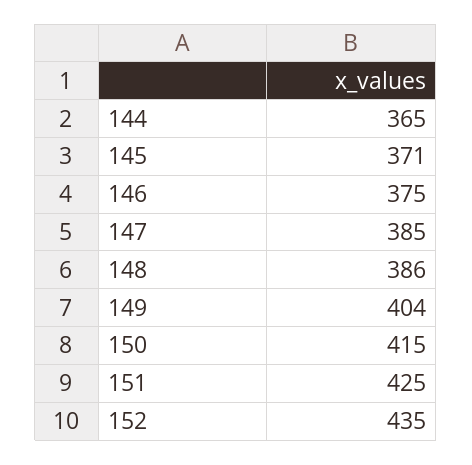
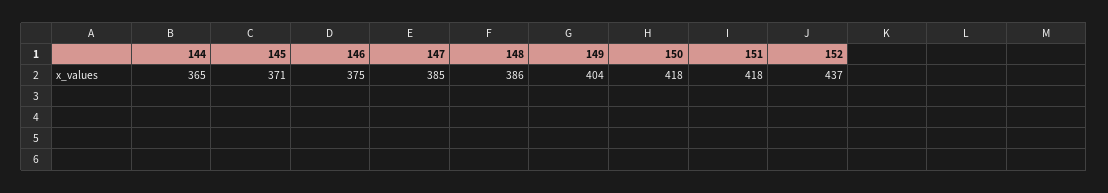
  {
    "144": 365,
    "145": 371,
    "146": 375,
    "147": 385,
    "148": 386,
    "149": 404,
-   "150": 415,
+   "150": 418,
-   "151": 425,
+   "151": 418,
-   "152": 435
+   "152": 437
  }

